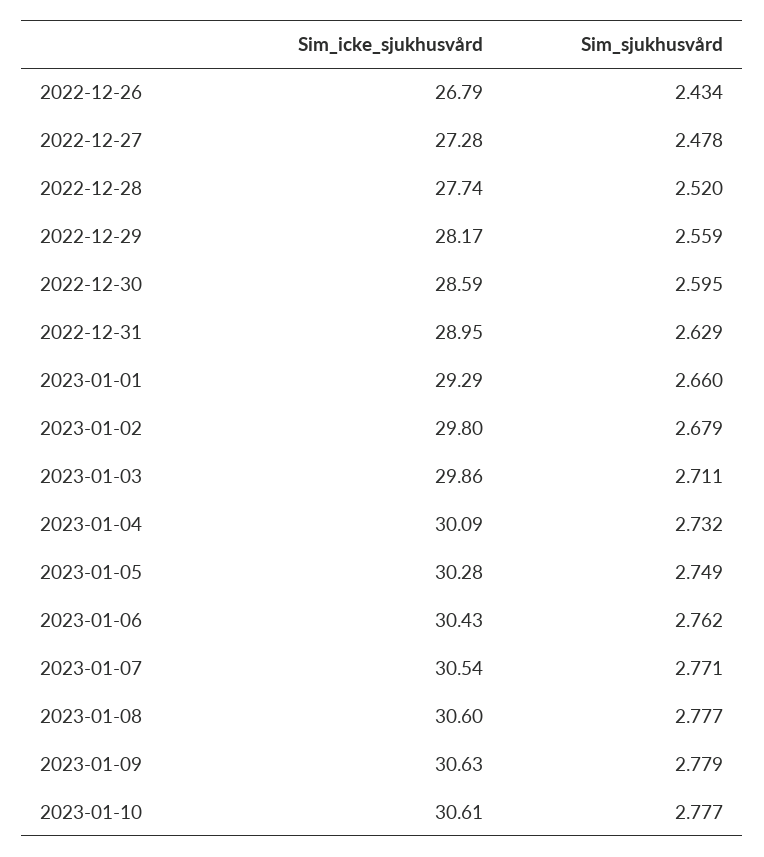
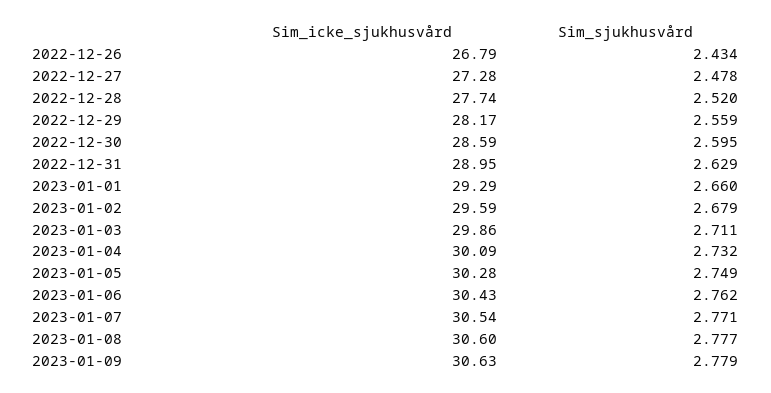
  {
    "Sim_icke_sjukhusvård": {
      "2022-12-26": 26.79,
      "2022-12-27": 27.28,
      "2022-12-28": 27.74,
      "2022-12-29": 28.17,
      "2022-12-30": 28.59,
      "2022-12-31": 28.95,
      "2023-01-01": 29.29,
-     "2023-01-02": 29.8,
+     "2023-01-02": 29.59,
      "2023-01-03": 29.86,
      "2023-01-04": 30.09,
      "2023-01-05": 30.28,
      "2023-01-06": 30.43,
      "2023-01-07": 30.54,
      "2023-01-08": 30.6,
-     "2023-01-09": 30.63,
+     "2023-01-09": 30.63
-     "2023-01-10": 30.61
    },
    "Sim_sjukhusvård": {
      "2022-12-26": 2.434,
      "2022-12-27": 2.478,
      "2022-12-28": 2.52,
      "2022-12-29": 2.559,
      "2022-12-30": 2.595,
      "2022-12-31": 2.629,
      "2023-01-01": 2.66,
      "2023-01-02": 2.679,
      "2023-01-03": 2.711,
      "2023-01-04": 2.732,
      "2023-01-05": 2.749,
      "2023-01-06": 2.762,
      "2023-01-07": 2.771,
      "2023-01-08": 2.777,
-     "2023-01-09": 2.779,
+     "2023-01-09": 2.779
-     "2023-01-10": 2.777
    }
  }

